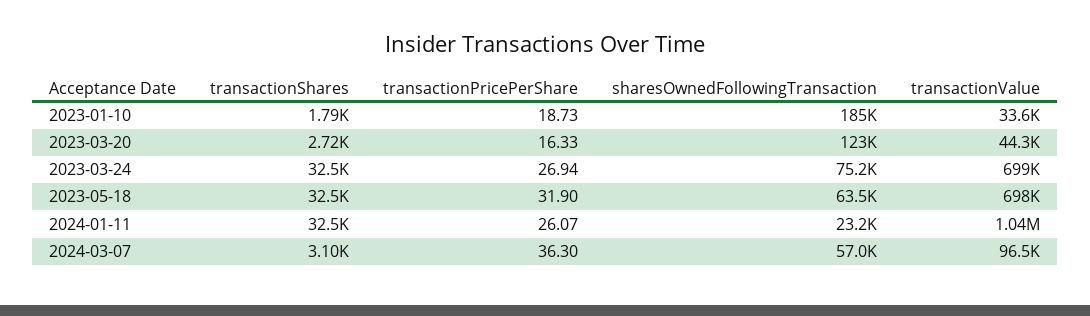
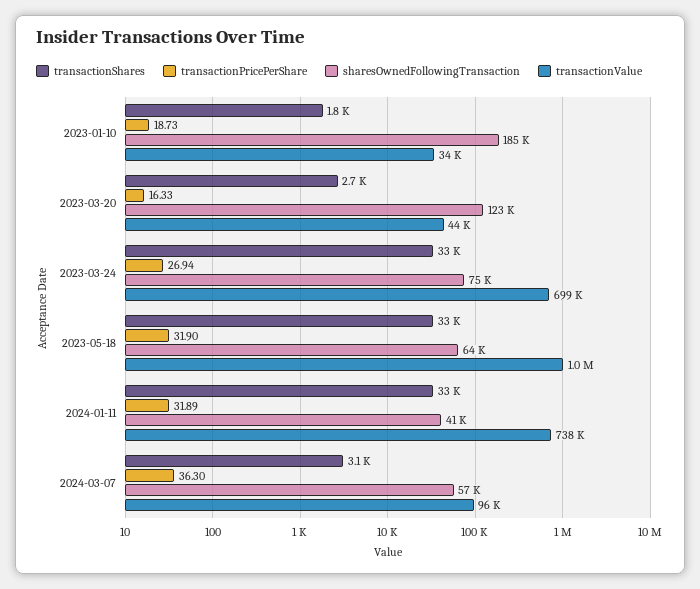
  {
    "transactionShares": {
      "2023-01-10": 1790,
      "2023-03-20": 2720,
      "2023-03-24": 32500,
      "2023-05-18": 32500,
      "2024-01-11": 32500,
      "2024-03-07": 3100
    },
    "transactionPricePerShare": {
      "2023-01-10": 18.73,
      "2023-03-20": 16.33,
      "2023-03-24": 26.94,
      "2023-05-18": 31.9,
-     "2024-01-11": 26.07,
+     "2024-01-11": 31.89,
      "2024-03-07": 36.3
    },
    "sharesOwnedFollowingTransaction": {
      "2023-01-10": 185000,
      "2023-03-20": 123000,
      "2023-03-24": 75200,
      "2023-05-18": 63500,
-     "2024-01-11": 23200,
+     "2024-01-11": 41000,
      "2024-03-07": 57000
    },
    "transactionValue": {
      "2023-01-10": 33600,
      "2023-03-20": 44300,
      "2023-03-24": 699000,
-     "2023-05-18": 698000,
+     "2023-05-18": 1000000,
-     "2024-01-11": 1040000,
+     "2024-01-11": 738000,
      "2024-03-07": 96500
    }
  }

